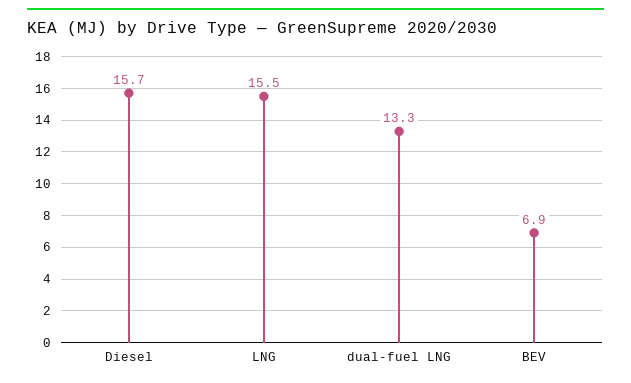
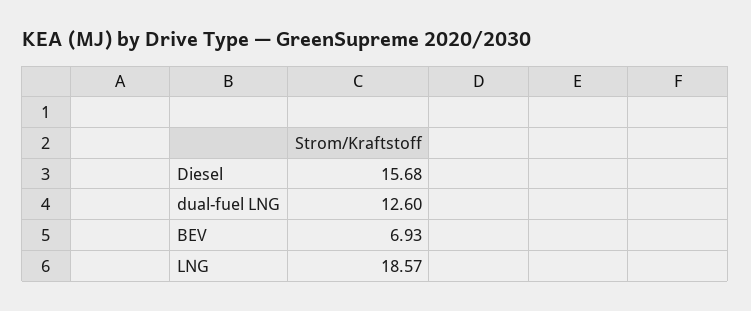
  {
    "Diesel": 15.68,
-   "LNG": 15.5,
+   "LNG": 18.57,
-   "dual-fuel LNG": 13.3,
+   "dual-fuel LNG": 12.6,
    "BEV": 6.93
  }

